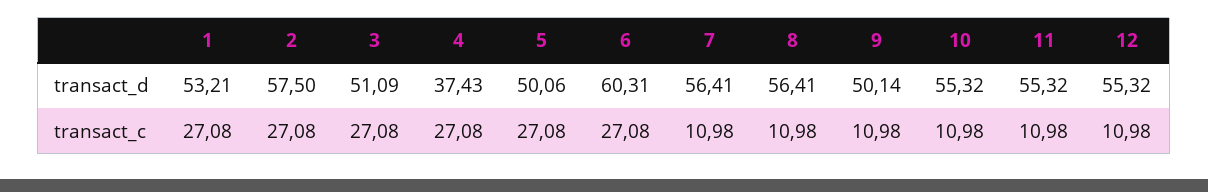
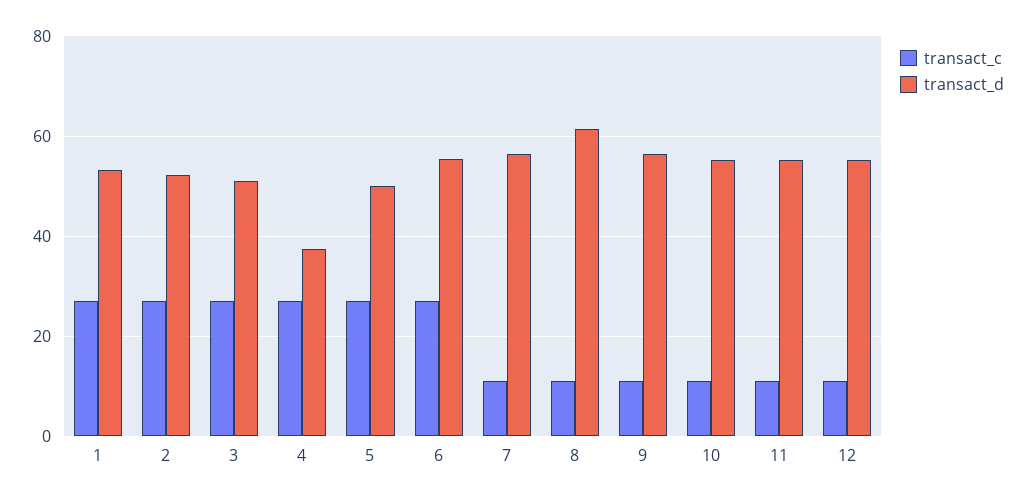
  {
    "transact_d": {
      "1": 53.21,
-     "2": 57.5,
+     "2": 52,
      "3": 51.09,
      "4": 37.43,
      "5": 50.06,
-     "6": 60.31,
+     "6": 56,
      "7": 56.41,
-     "8": 56.41,
+     "8": 62,
-     "9": 50.14,
+     "9": 56,
      "10": 55.32,
      "11": 55.32,
      "12": 55.32
    },
    "transact_c": {
      "1": 27.08,
      "2": 27.08,
      "3": 27.08,
      "4": 27.08,
      "5": 27.08,
      "6": 27.08,
      "7": 10.98,
      "8": 10.98,
      "9": 10.98,
      "10": 10.98,
      "11": 10.98,
      "12": 10.98
    }
  }

